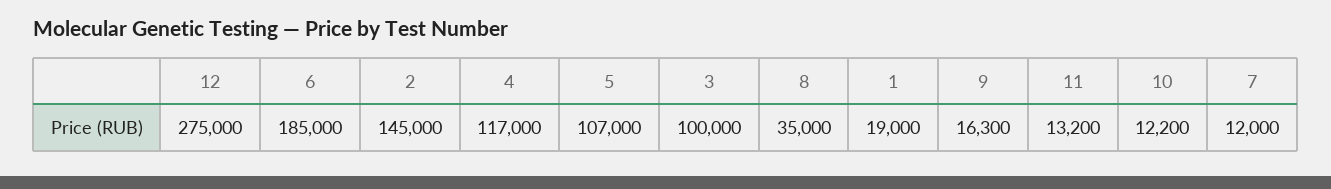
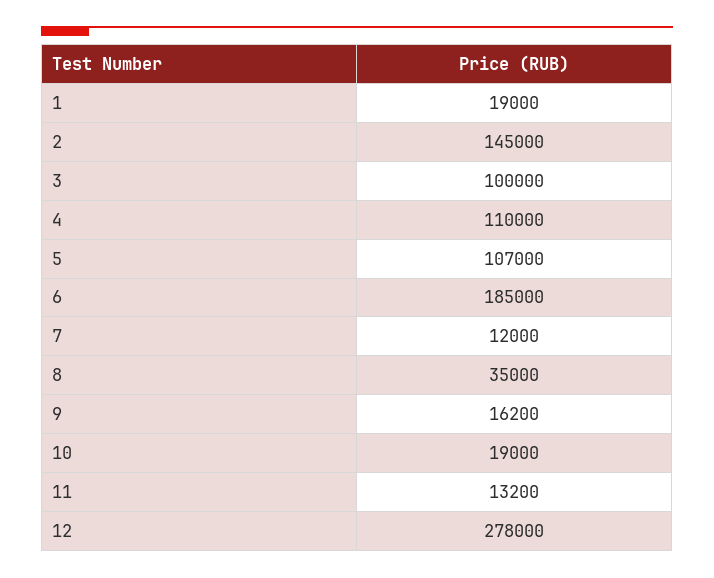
  {
-   "12": 275000,
+   "12": 278000,
    "6": 185000,
    "2": 145000,
-   "4": 117000,
+   "4": 110000,
    "5": 107000,
    "3": 100000,
    "8": 35000,
    "1": 19000,
-   "9": 16300,
+   "9": 16200,
    "11": 13200,
-   "10": 12200,
+   "10": 19000,
    "7": 12000
  }

